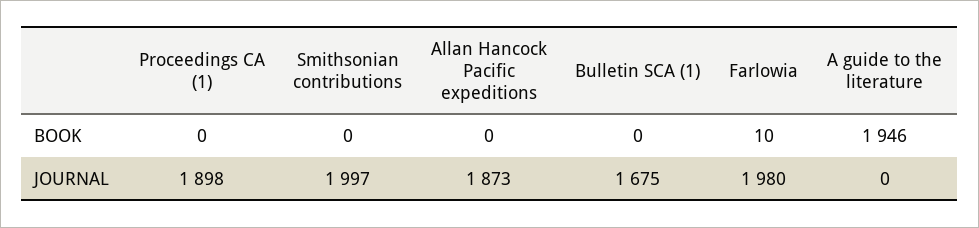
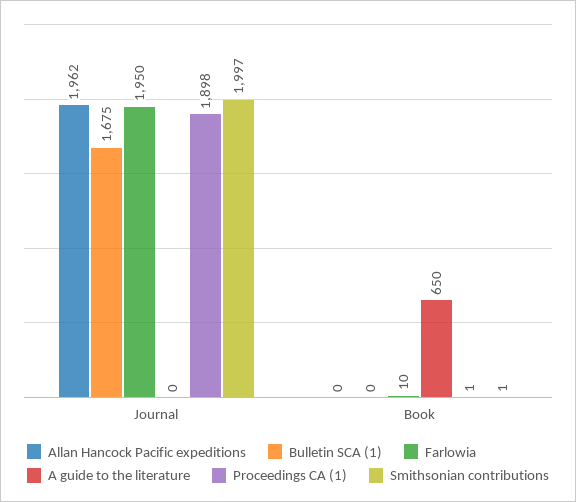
  {
    "Proceedings CA (1)": {
-     "BOOK": 0,
+     "BOOK": 1,
      "JOURNAL": 1898
    },
    "Smithsonian contributions": {
-     "BOOK": 0,
+     "BOOK": 1,
      "JOURNAL": 1997
    },
    "Allan Hancock Pacific expeditions": {
      "BOOK": 0,
-     "JOURNAL": 1873
+     "JOURNAL": 1962
    },
    "Bulletin SCA (1)": {
      "BOOK": 0,
      "JOURNAL": 1675
    },
    "Farlowia": {
      "BOOK": 10,
-     "JOURNAL": 1980
+     "JOURNAL": 1950
    },
    "A guide to the literature": {
-     "BOOK": 1946,
+     "BOOK": 650,
      "JOURNAL": 0
    }
  }

